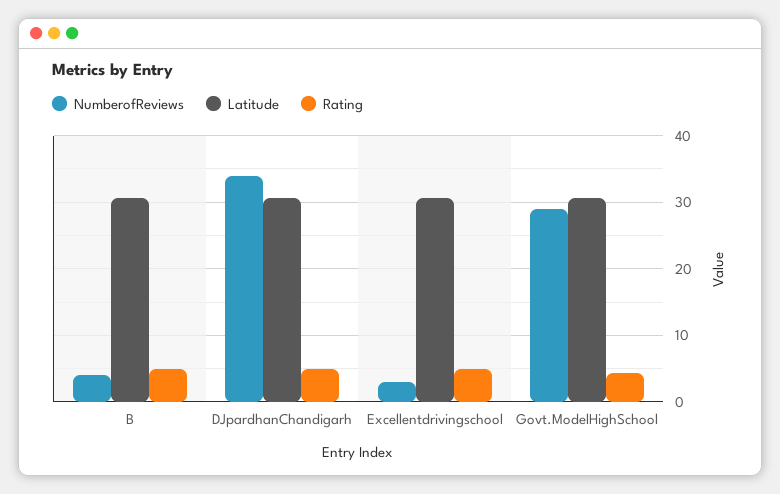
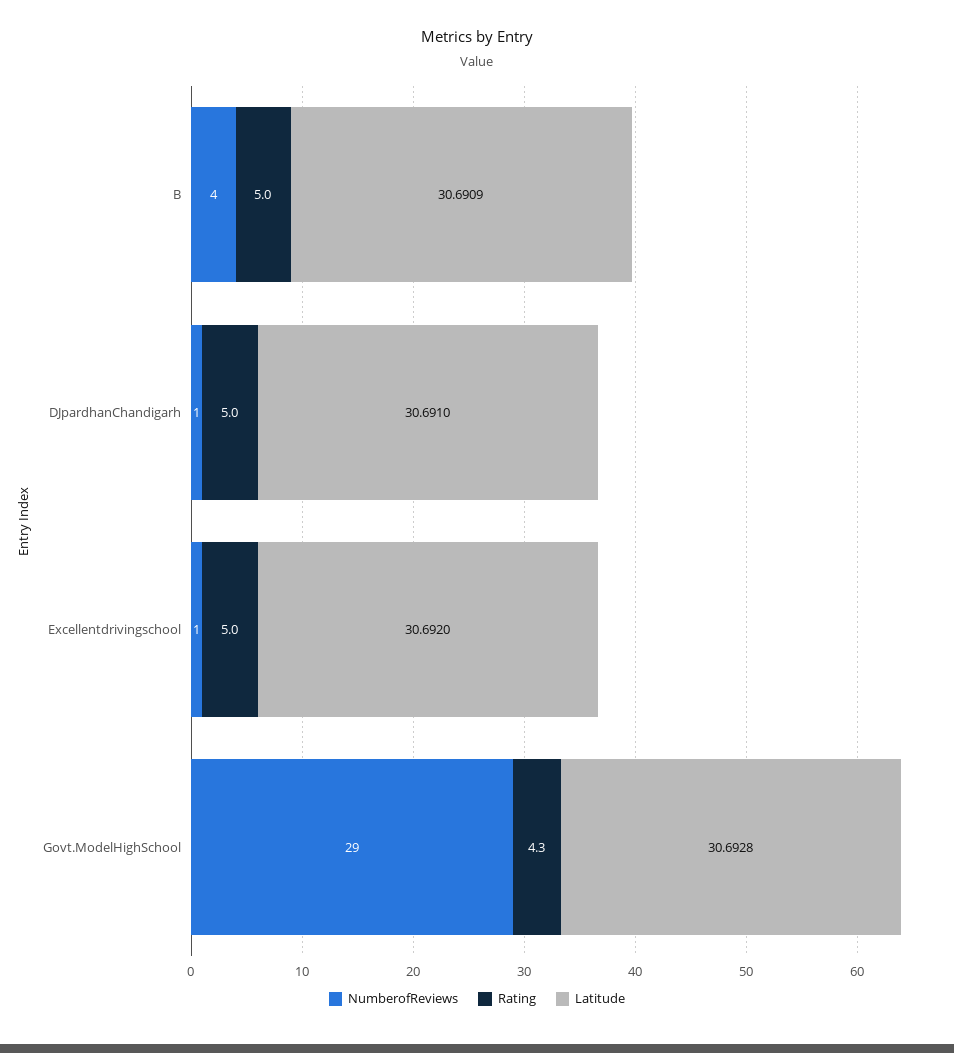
  {
    "NumberofReviews": {
      "B": 4,
-     "DJpardhanChandigarh": 34,
+     "DJpardhanChandigarh": 1,
-     "Excellentdrivingschool": 3,
+     "Excellentdrivingschool": 1,
      "Govt.ModelHighSchool": 29
    },
    "Latitude": {
      "B": 30.6909,
      "DJpardhanChandigarh": 30.691,
      "Excellentdrivingschool": 30.692,
      "Govt.ModelHighSchool": 30.6928
    },
    "Rating": {
      "B": 5,
      "DJpardhanChandigarh": 5,
      "Excellentdrivingschool": 5,
      "Govt.ModelHighSchool": 4.3
    }
  }

